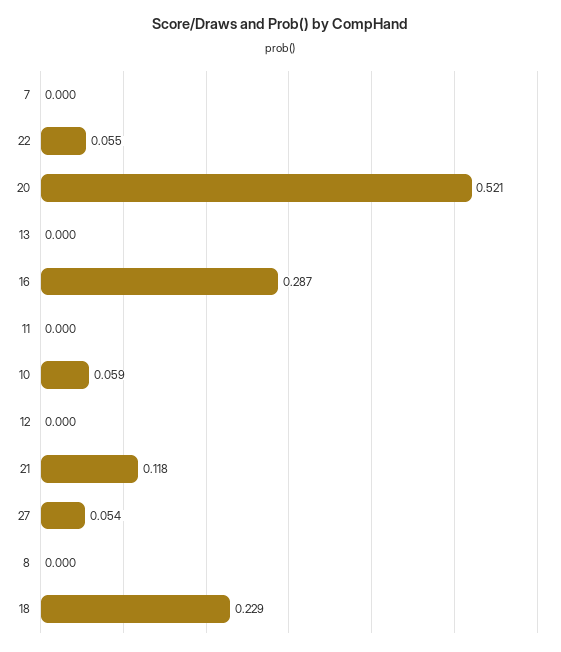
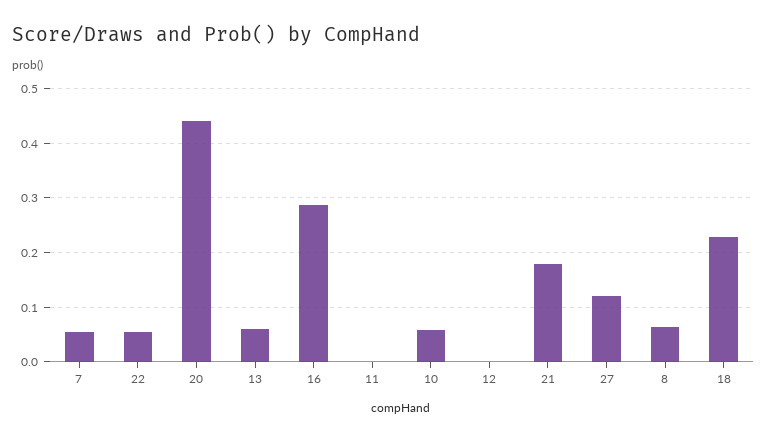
  {
-   "7": 0,
+   "7": 0.06,
    "22": 0.055,
-   "20": 0.521,
+   "20": 0.44,
-   "13": 0,
+   "13": 0.06,
    "16": 0.287,
    "11": 0,
    "10": 0.059,
    "12": 0,
-   "21": 0.118,
+   "21": 0.18,
-   "27": 0.054,
+   "27": 0.12,
-   "8": 0,
+   "8": 0.06,
    "18": 0.229
  }

